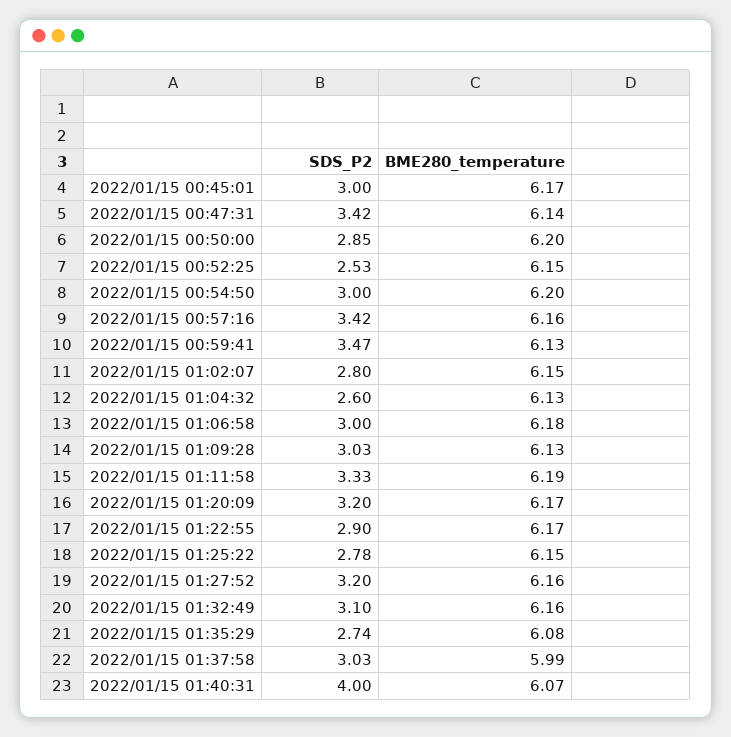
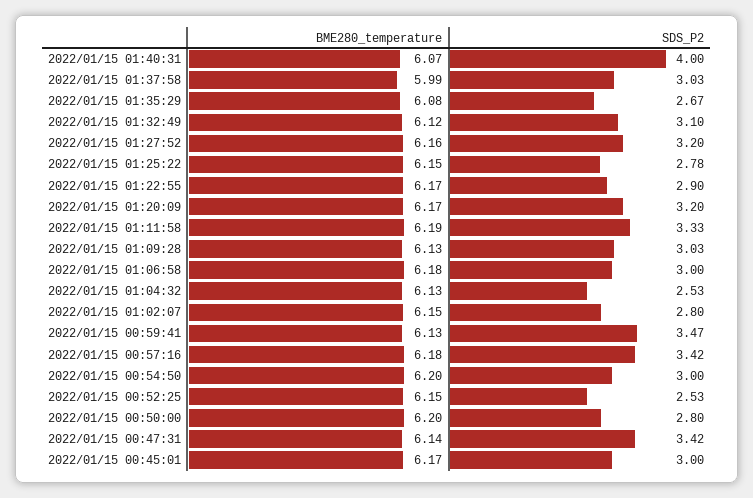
  {
    "SDS_P2": {
      "2022/01/15 00:45:01": 3,
      "2022/01/15 00:47:31": 3.42,
-     "2022/01/15 00:50:00": 2.85,
+     "2022/01/15 00:50:00": 2.8,
      "2022/01/15 00:52:25": 2.53,
      "2022/01/15 00:54:50": 3,
      "2022/01/15 00:57:16": 3.42,
      "2022/01/15 00:59:41": 3.47,
      "2022/01/15 01:02:07": 2.8,
-     "2022/01/15 01:04:32": 2.6,
+     "2022/01/15 01:04:32": 2.53,
      "2022/01/15 01:06:58": 3,
      "2022/01/15 01:09:28": 3.03,
      "2022/01/15 01:11:58": 3.33,
      "2022/01/15 01:20:09": 3.2,
      "2022/01/15 01:22:55": 2.9,
      "2022/01/15 01:25:22": 2.78,
      "2022/01/15 01:27:52": 3.2,
      "2022/01/15 01:32:49": 3.1,
-     "2022/01/15 01:35:29": 2.74,
+     "2022/01/15 01:35:29": 2.67,
      "2022/01/15 01:37:58": 3.03,
      "2022/01/15 01:40:31": 4
    },
    "BME280_temperature": {
      "2022/01/15 00:45:01": 6.17,
      "2022/01/15 00:47:31": 6.14,
      "2022/01/15 00:50:00": 6.2,
      "2022/01/15 00:52:25": 6.15,
      "2022/01/15 00:54:50": 6.2,
-     "2022/01/15 00:57:16": 6.16,
+     "2022/01/15 00:57:16": 6.18,
      "2022/01/15 00:59:41": 6.13,
      "2022/01/15 01:02:07": 6.15,
      "2022/01/15 01:04:32": 6.13,
      "2022/01/15 01:06:58": 6.18,
      "2022/01/15 01:09:28": 6.13,
      "2022/01/15 01:11:58": 6.19,
      "2022/01/15 01:20:09": 6.17,
      "2022/01/15 01:22:55": 6.17,
      "2022/01/15 01:25:22": 6.15,
      "2022/01/15 01:27:52": 6.16,
-     "2022/01/15 01:32:49": 6.16,
+     "2022/01/15 01:32:49": 6.12,
      "2022/01/15 01:35:29": 6.08,
      "2022/01/15 01:37:58": 5.99,
      "2022/01/15 01:40:31": 6.07
    }
  }

